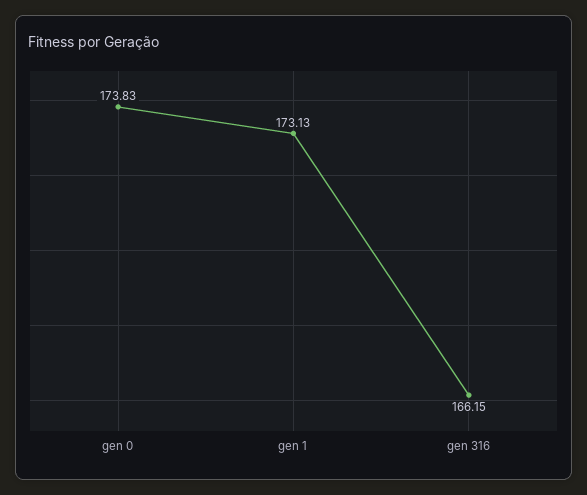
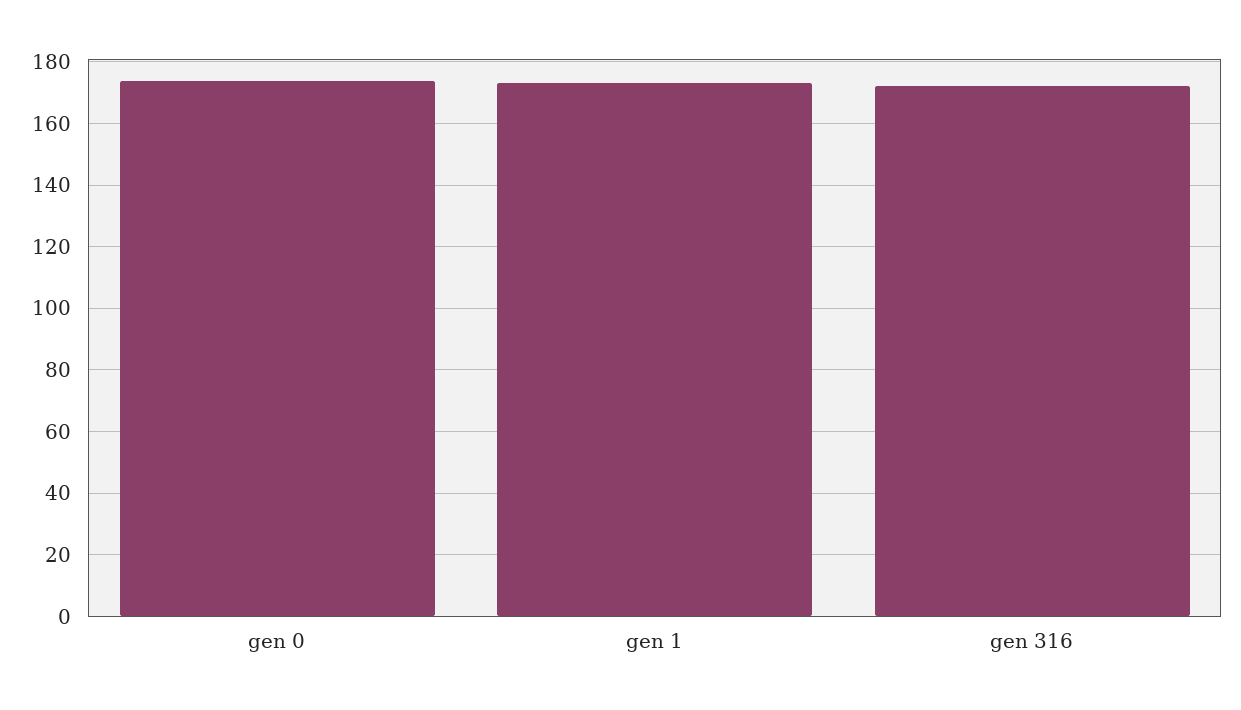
  {
    "gen 0": 173.83,
    "gen 1": 173.13,
-   "gen 316": 166.15
+   "gen 316": 172
  }

